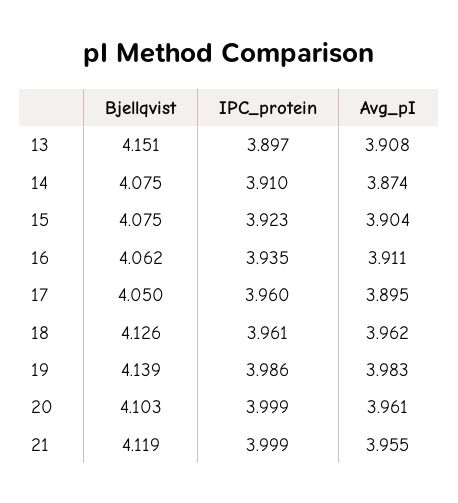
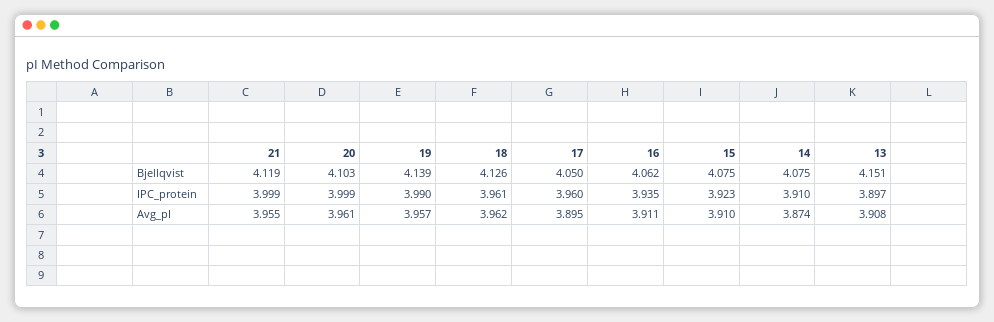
  {
    "Bjellqvist": {
      "13": 4.151,
      "14": 4.075,
      "15": 4.075,
      "16": 4.062,
      "17": 4.05,
      "18": 4.126,
      "19": 4.139,
      "20": 4.103,
      "21": 4.119
    },
    "IPC_protein": {
      "13": 3.897,
      "14": 3.91,
      "15": 3.923,
      "16": 3.935,
      "17": 3.96,
      "18": 3.961,
-     "19": 3.986,
+     "19": 3.99,
      "20": 3.999,
      "21": 3.999
    },
    "Avg_pI": {
      "13": 3.908,
      "14": 3.874,
-     "15": 3.904,
+     "15": 3.91,
      "16": 3.911,
      "17": 3.895,
      "18": 3.962,
-     "19": 3.983,
+     "19": 3.957,
      "20": 3.961,
      "21": 3.955
    }
  }

